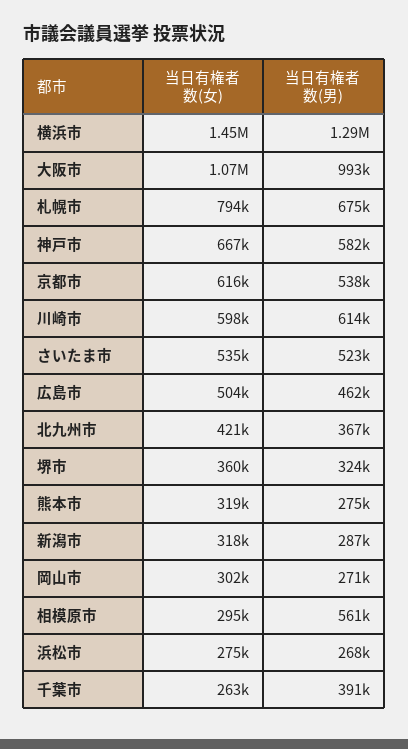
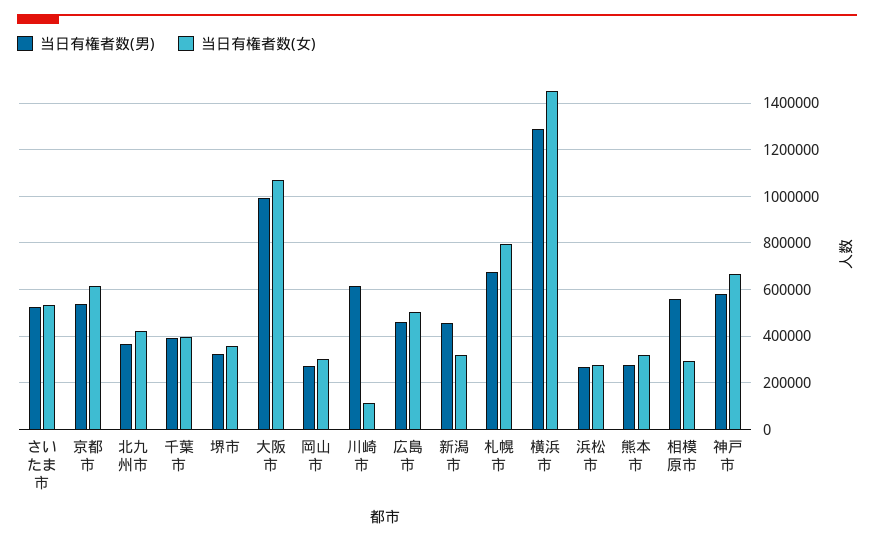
  {
    "当日有権者数(女)": {
      "横浜市": 1450000,
      "大阪市": 1070000,
      "札幌市": 794000,
      "神戸市": 667000,
      "京都市": 616000,
-     "川崎市": 598000,
+     "川崎市": 100000,
      "さいたま市": 535000,
      "広島市": 504000,
      "北九州市": 421000,
      "堺市": 360000,
      "熊本市": 319000,
      "新潟市": 318000,
      "岡山市": 302000,
      "相模原市": 295000,
      "浜松市": 275000,
-     "千葉市": 263000
+     "千葉市": 400000
    },
    "当日有権者数(男)": {
      "横浜市": 1290000,
      "大阪市": 993000,
      "札幌市": 675000,
      "神戸市": 582000,
      "京都市": 538000,
      "川崎市": 614000,
      "さいたま市": 523000,
      "広島市": 462000,
      "北九州市": 367000,
      "堺市": 324000,
      "熊本市": 275000,
-     "新潟市": 287000,
+     "新潟市": 450000,
      "岡山市": 271000,
      "相模原市": 561000,
      "浜松市": 268000,
      "千葉市": 391000
    }
  }

